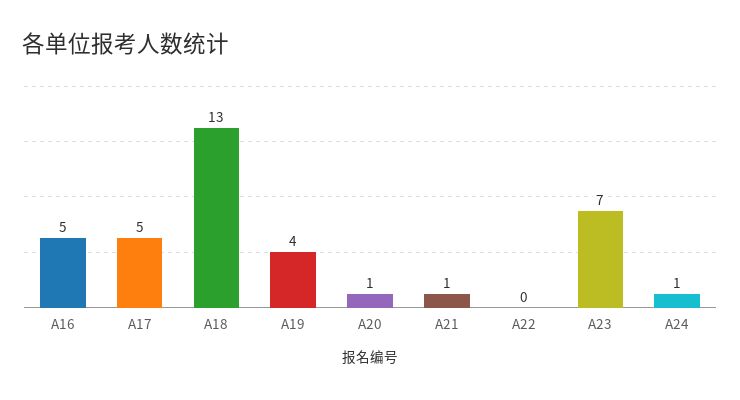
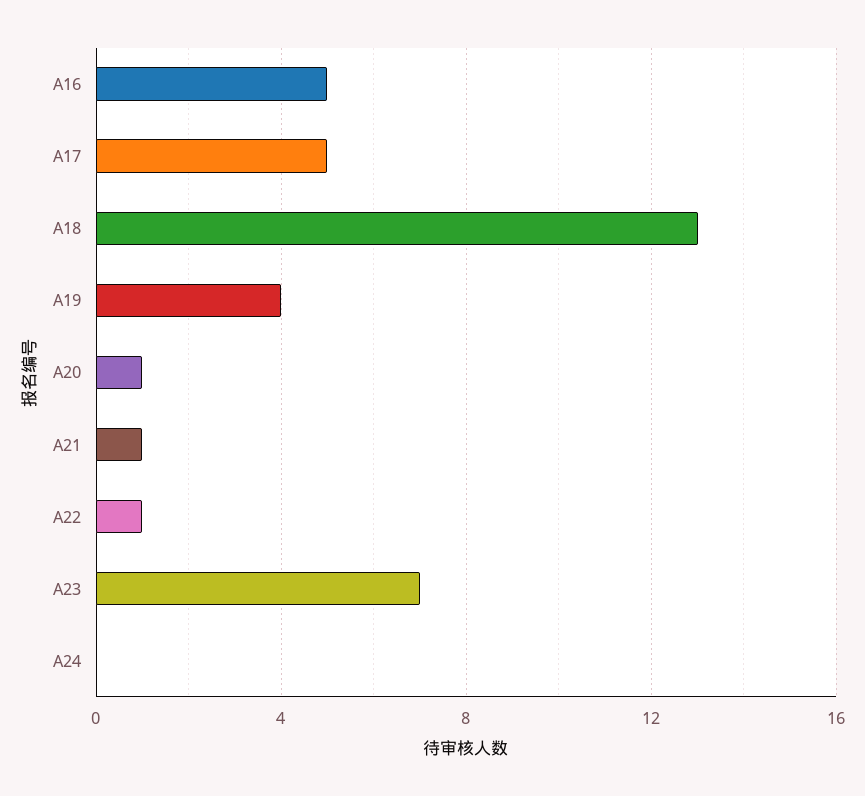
  {
    "A16": 5,
    "A17": 5,
    "A18": 13,
    "A19": 4,
    "A20": 1,
    "A21": 1,
-   "A22": 0,
+   "A22": 1,
    "A23": 7,
-   "A24": 1
+   "A24": 0
  }

